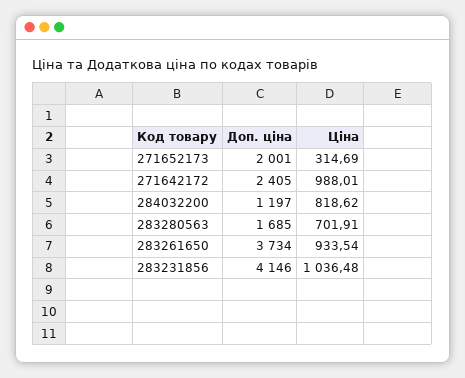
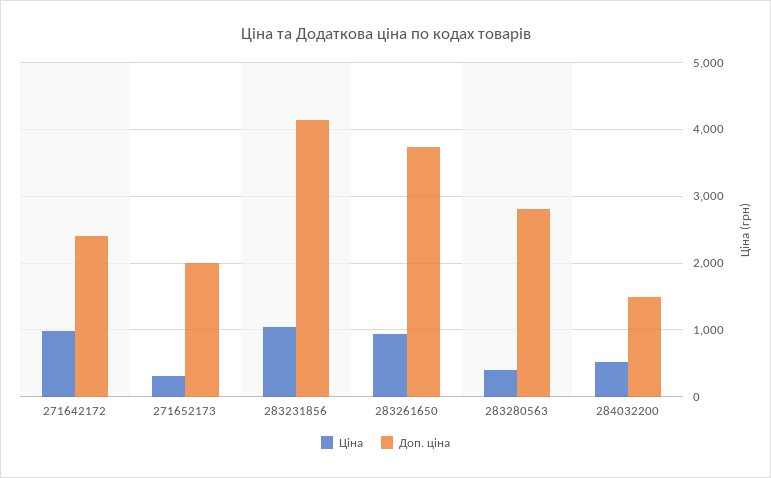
  {
    "Доп. ціна": {
      "271652173": 2001,
      "271642172": 2405,
-     "284032200": 1197,
+     "284032200": 1500,
-     "283280563": 1685,
+     "283280563": 2800,
      "283261650": 3734,
      "283231856": 4146
    },
    "Ціна": {
      "271652173": 314.69,
      "271642172": 988.01,
-     "284032200": 818.62,
+     "284032200": 500,
-     "283280563": 701.91,
+     "283280563": 400,
      "283261650": 933.54,
      "283231856": 1036.48
    }
  }

